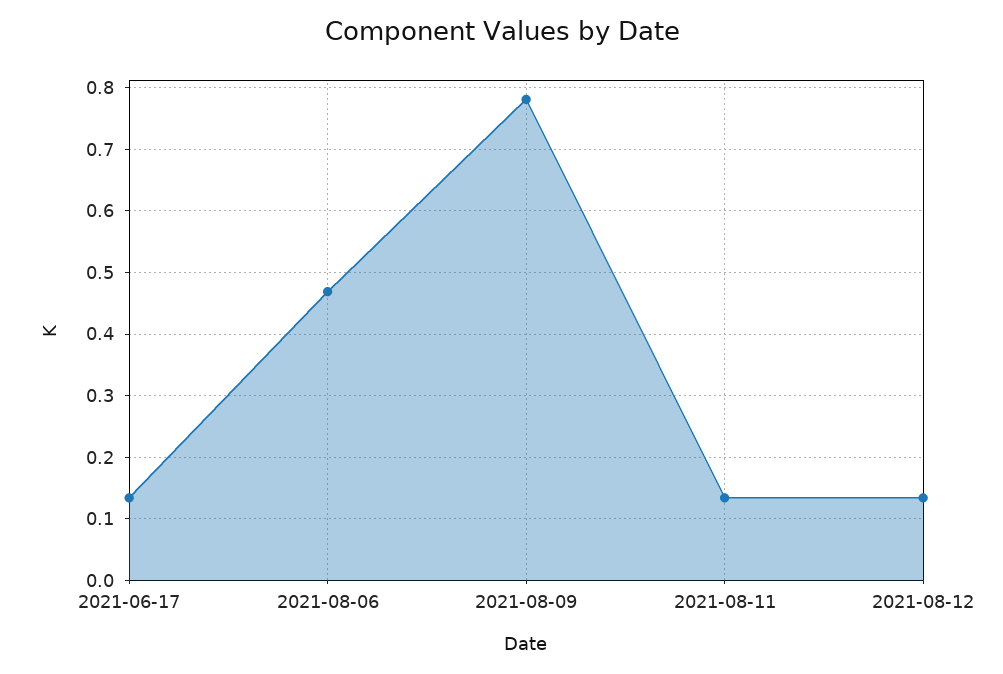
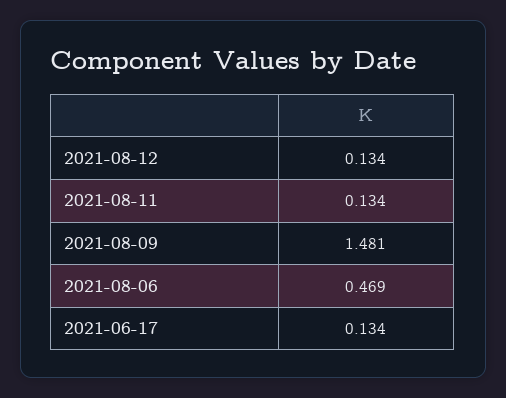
  {
    "2021-06-17": 0.134,
    "2021-08-06": 0.469,
-   "2021-08-09": 0.78,
+   "2021-08-09": 1.481,
    "2021-08-11": 0.134,
    "2021-08-12": 0.134
  }

